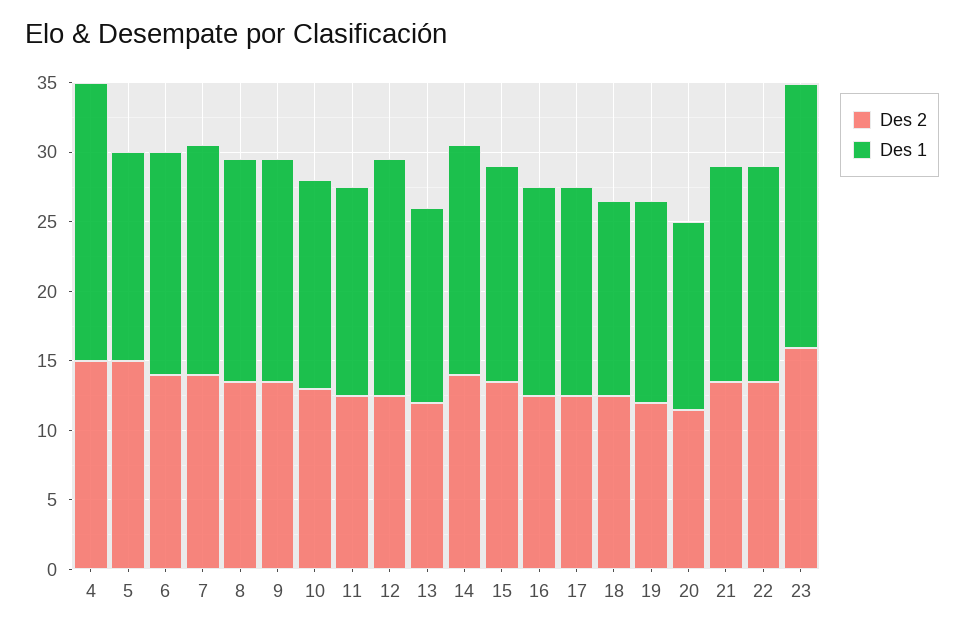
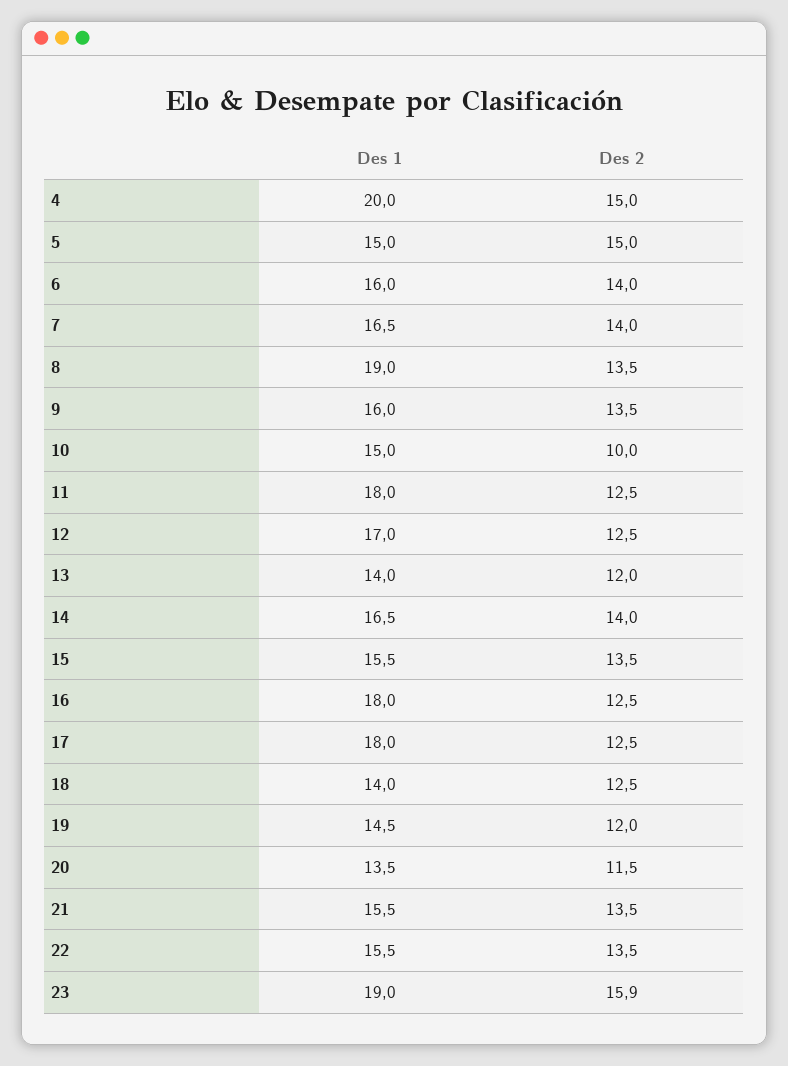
  {
    "Des 2": {
      "4": 15,
      "5": 15,
      "6": 14,
      "7": 14,
      "8": 13.5,
      "9": 13.5,
-     "10": 13,
+     "10": 10,
      "11": 12.5,
      "12": 12.5,
      "13": 12,
      "14": 14,
      "15": 13.5,
      "16": 12.5,
      "17": 12.5,
      "18": 12.5,
      "19": 12,
      "20": 11.5,
      "21": 13.5,
      "22": 13.5,
      "23": 15.9
    },
    "Des 1": {
      "4": 20,
      "5": 15,
      "6": 16,
      "7": 16.5,
-     "8": 16,
+     "8": 19,
      "9": 16,
      "10": 15,
-     "11": 15,
+     "11": 18,
      "12": 17,
      "13": 14,
      "14": 16.5,
      "15": 15.5,
-     "16": 15,
+     "16": 18,
-     "17": 15,
+     "17": 18,
      "18": 14,
      "19": 14.5,
      "20": 13.5,
      "21": 15.5,
      "22": 15.5,
      "23": 19
    }
  }

